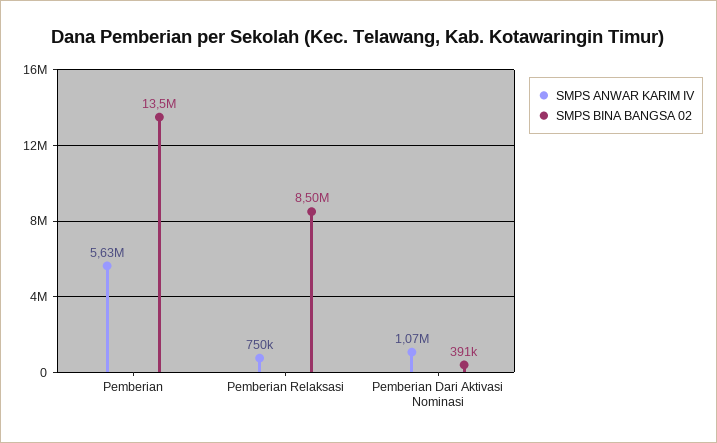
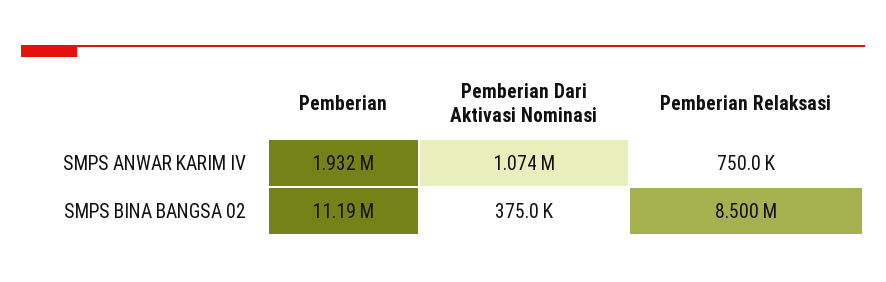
  {
    "SMPS ANWAR KARIM IV": {
-     "Pemberian": 5630000,
+     "Pemberian": 1932000,
      "Pemberian Relaksasi": 750000,
      "Pemberian Dari Aktivasi Nominasi": 1074000
    },
    "SMPS BINA BANGSA 02": {
-     "Pemberian": 13500000,
+     "Pemberian": 11190000,
      "Pemberian Relaksasi": 8500000,
-     "Pemberian Dari Aktivasi Nominasi": 391000
+     "Pemberian Dari Aktivasi Nominasi": 375000
    }
  }

